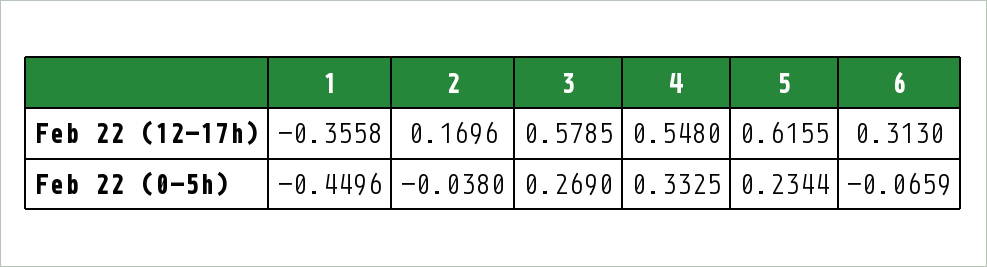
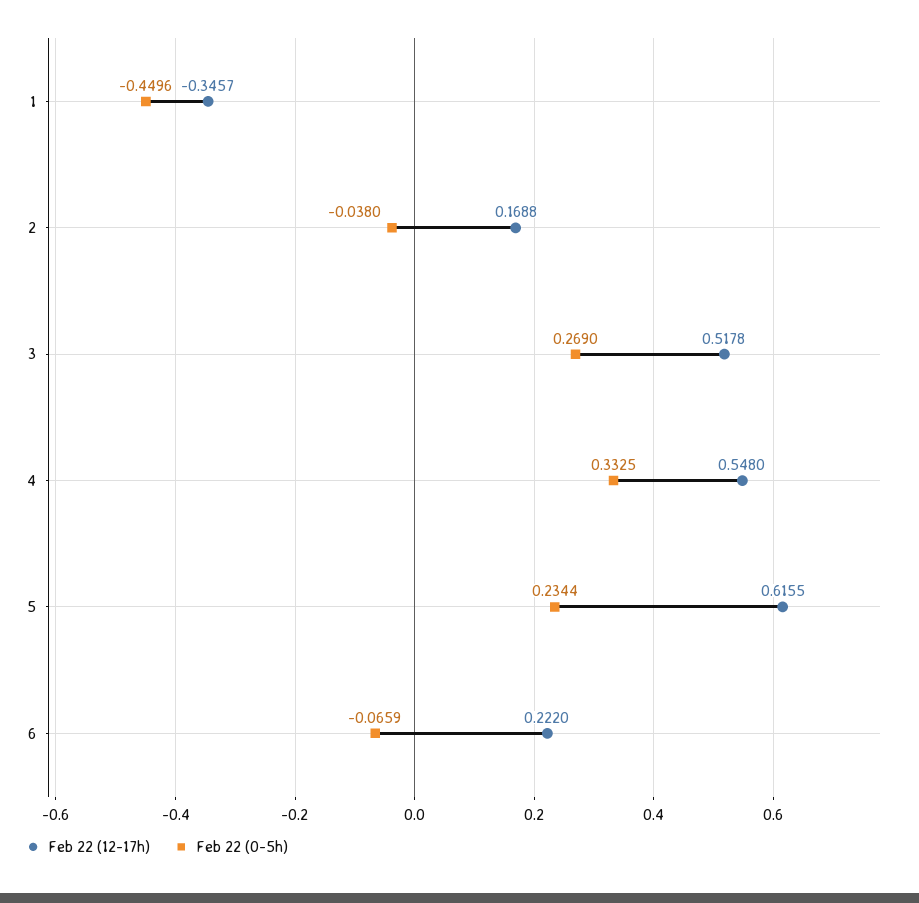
  {
    "Feb 22 (12-17h)": {
-     "1": -0.3558,
+     "1": -0.3457,
-     "2": 0.1696,
+     "2": 0.1688,
-     "3": 0.5785,
+     "3": 0.5178,
      "4": 0.548,
      "5": 0.6155,
-     "6": 0.313
+     "6": 0.222
    },
    "Feb 22 (0-5h)": {
      "1": -0.4496,
      "2": -0.038,
      "3": 0.269,
      "4": 0.3325,
      "5": 0.2344,
      "6": -0.0659
    }
  }

